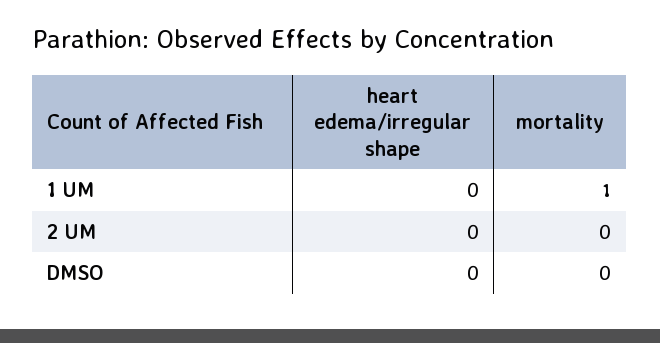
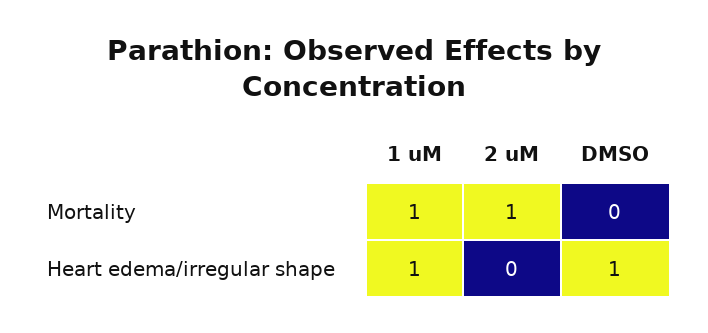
  {
    "heart edema/irregular shape": {
-     "1 UM": 0,
+     "1 UM": 1,
      "2 UM": 0,
-     "DMSO": 0
+     "DMSO": 1
    },
    "mortality": {
      "1 UM": 1,
-     "2 UM": 0,
+     "2 UM": 1,
      "DMSO": 0
    }
  }

